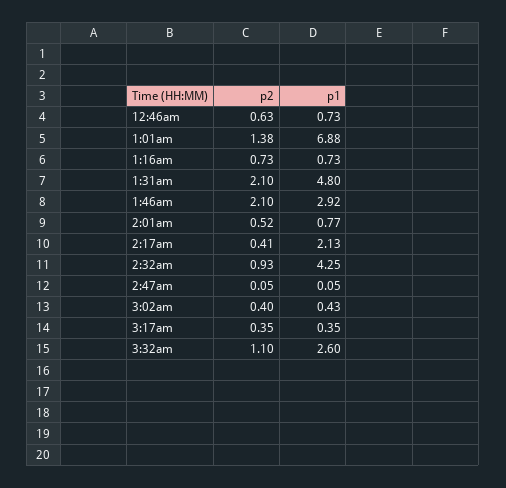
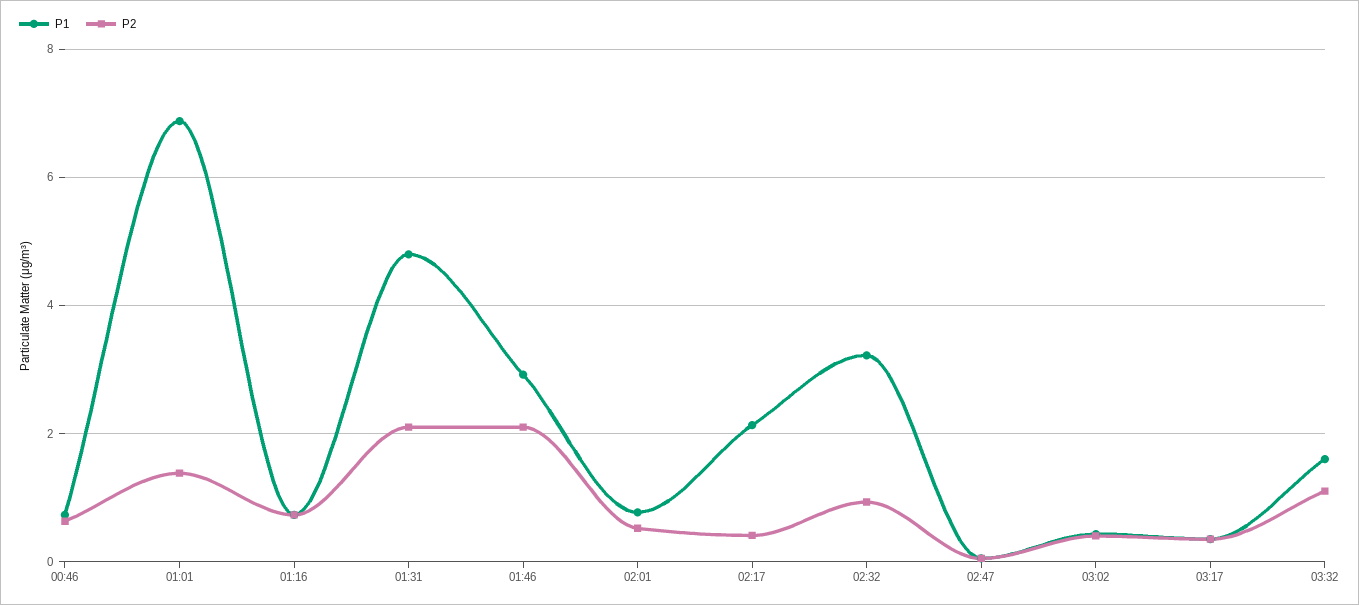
  {
    "p2": {
      "12:46am": 0.63,
      "1:01am": 1.38,
      "1:16am": 0.73,
      "1:31am": 2.1,
      "1:46am": 2.1,
      "2:01am": 0.52,
      "2:17am": 0.41,
      "2:32am": 0.93,
      "2:47am": 0.05,
      "3:02am": 0.4,
      "3:17am": 0.35,
      "3:32am": 1.1
    },
    "p1": {
      "12:46am": 0.73,
      "1:01am": 6.88,
      "1:16am": 0.73,
      "1:31am": 4.8,
      "1:46am": 2.92,
      "2:01am": 0.77,
      "2:17am": 2.13,
-     "2:32am": 4.25,
+     "2:32am": 3.2,
      "2:47am": 0.05,
      "3:02am": 0.43,
      "3:17am": 0.35,
-     "3:32am": 2.6
+     "3:32am": 1.6
    }
  }

